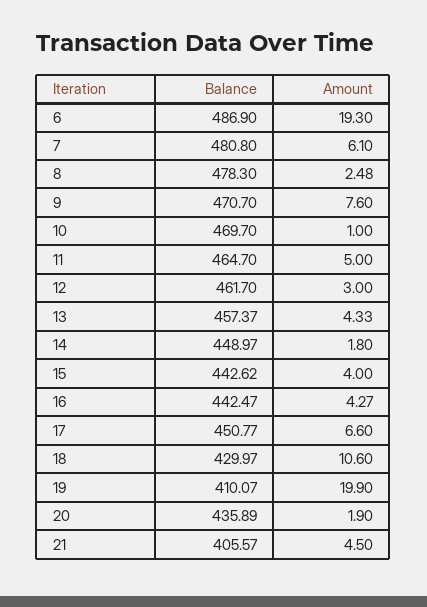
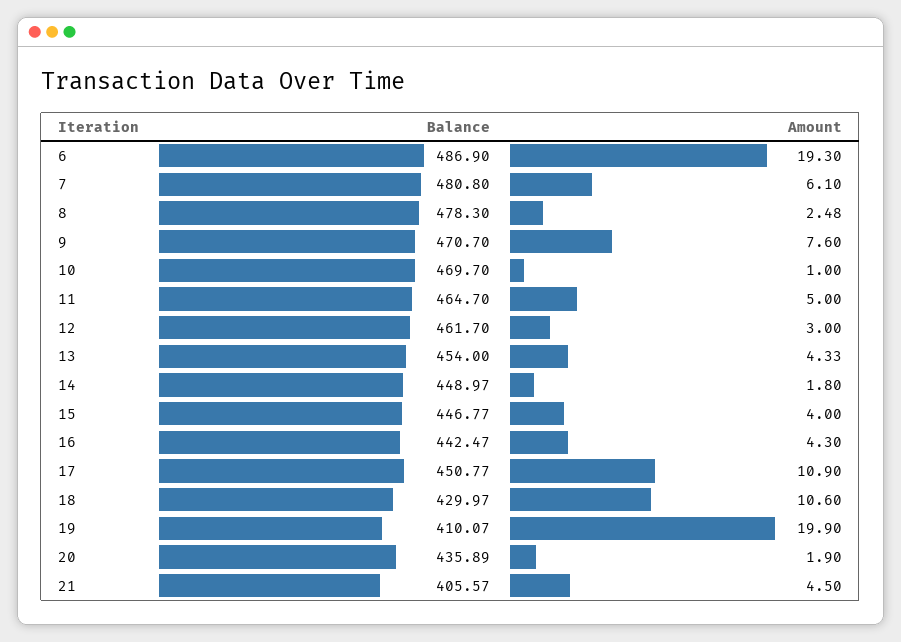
  {
    "Balance": {
      "6": 486.9,
      "7": 480.8,
      "8": 478.3,
      "9": 470.7,
      "10": 469.7,
      "11": 464.7,
      "12": 461.7,
-     "13": 457.37,
+     "13": 454,
      "14": 448.97,
-     "15": 442.62,
+     "15": 446.77,
      "16": 442.47,
      "17": 450.77,
      "18": 429.97,
      "19": 410.07,
      "20": 435.89,
      "21": 405.57
    },
    "Amount": {
      "6": 19.3,
      "7": 6.1,
      "8": 2.48,
      "9": 7.6,
      "10": 1,
      "11": 5,
      "12": 3,
      "13": 4.33,
      "14": 1.8,
      "15": 4,
-     "16": 4.27,
+     "16": 4.3,
-     "17": 6.6,
+     "17": 10.9,
      "18": 10.6,
      "19": 19.9,
      "20": 1.9,
      "21": 4.5
    }
  }

